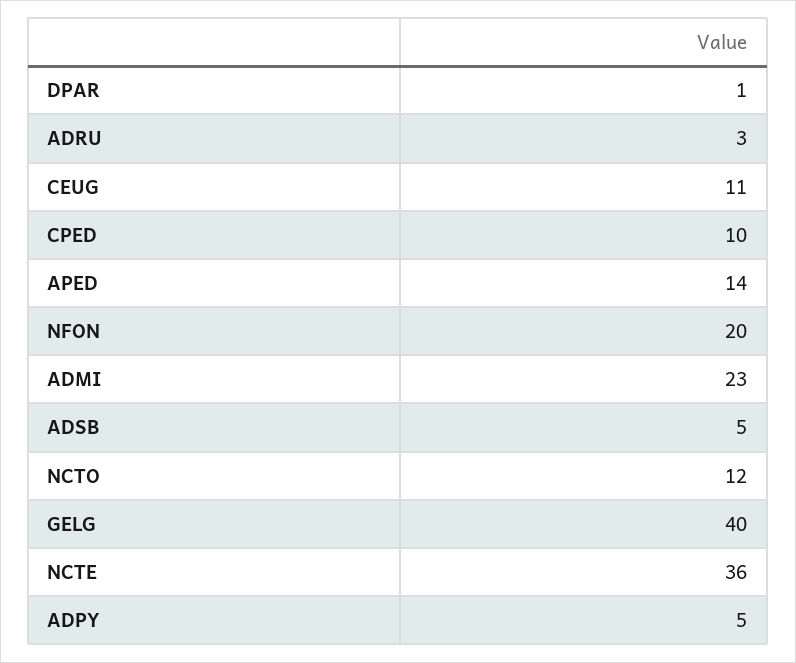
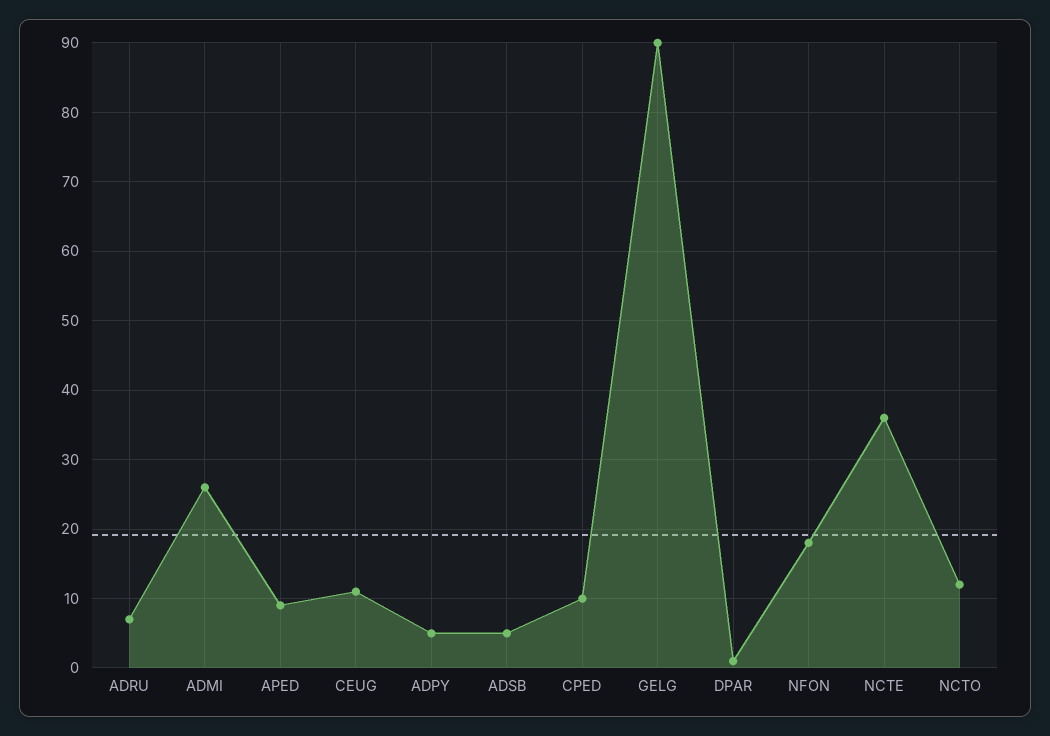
  {
    "DPAR": 1,
-   "ADRU": 3,
+   "ADRU": 7,
    "CEUG": 11,
    "CPED": 10,
-   "APED": 14,
+   "APED": 9,
-   "NFON": 20,
+   "NFON": 18,
-   "ADMI": 23,
+   "ADMI": 26,
    "ADSB": 5,
    "NCTO": 12,
-   "GELG": 40,
+   "GELG": 90,
    "NCTE": 36,
    "ADPY": 5
  }

